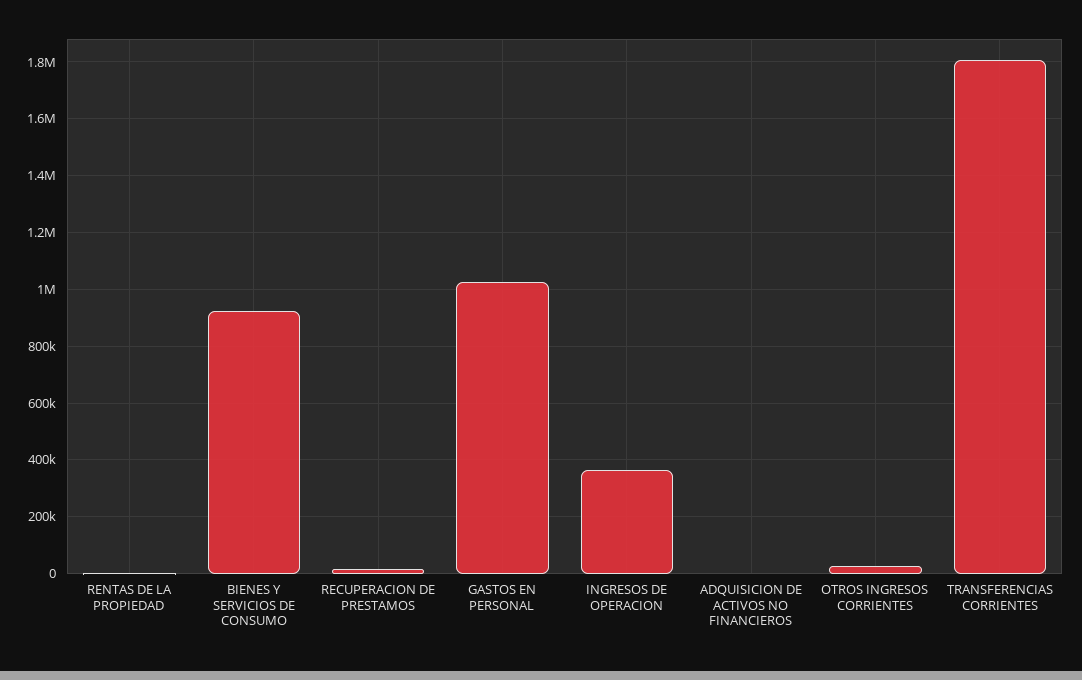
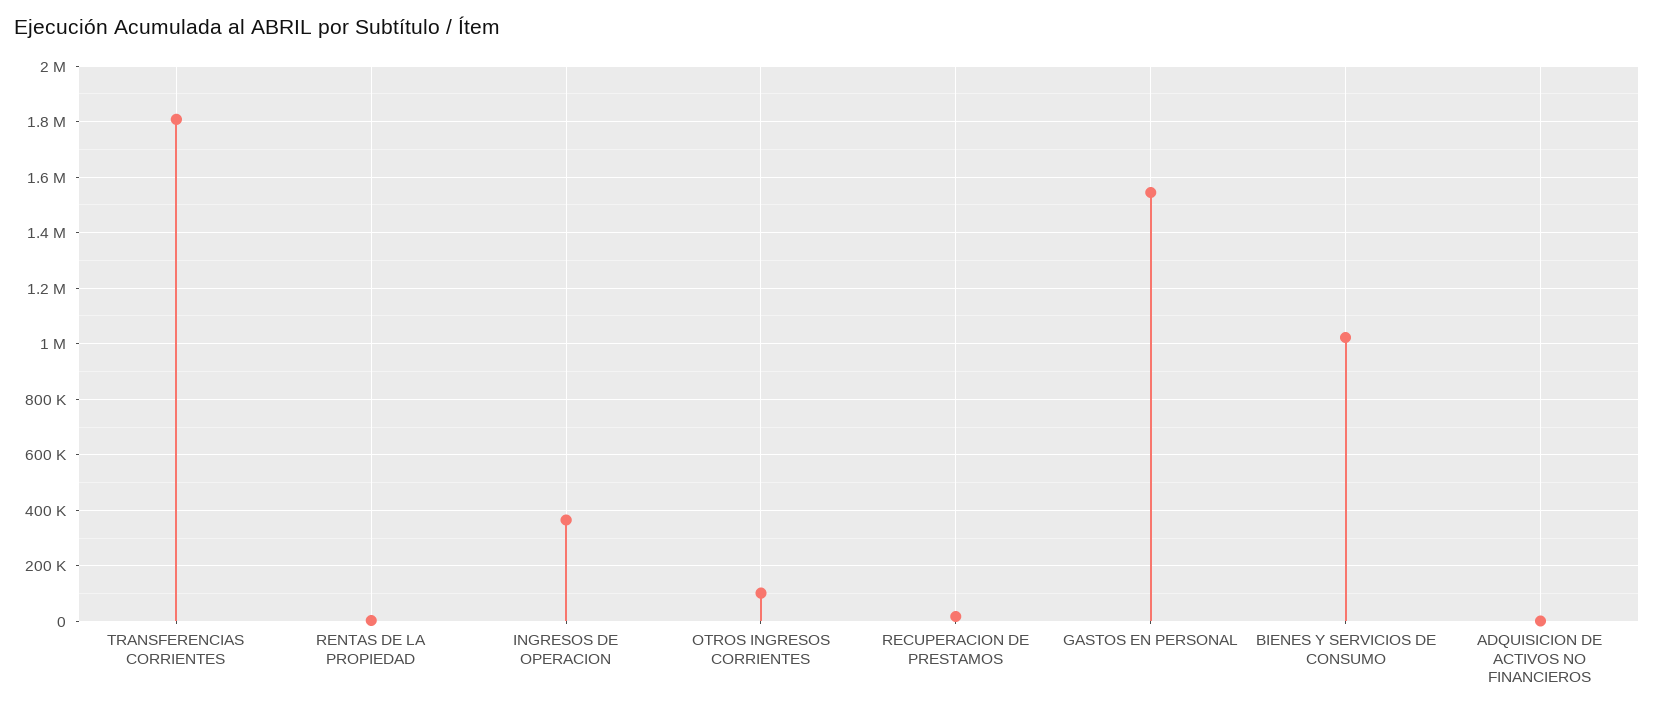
  {
    "RENTAS DE LA PROPIEDAD": 0,
-   "BIENES Y SERVICIOS DE CONSUMO": 925000,
+   "BIENES Y SERVICIOS DE CONSUMO": 1025000,
    "RECUPERACION DE PRESTAMOS": 25000,
-   "GASTOS EN PERSONAL": 1025000,
+   "GASTOS EN PERSONAL": 1550000,
    "INGRESOS DE OPERACION": 375000,
    "ADQUISICION DE ACTIVOS NO FINANCIEROS": 0,
-   "OTROS INGRESOS CORRIENTES": 25000,
+   "OTROS INGRESOS CORRIENTES": 100000,
    "TRANSFERENCIAS CORRIENTES": 1800000
  }

